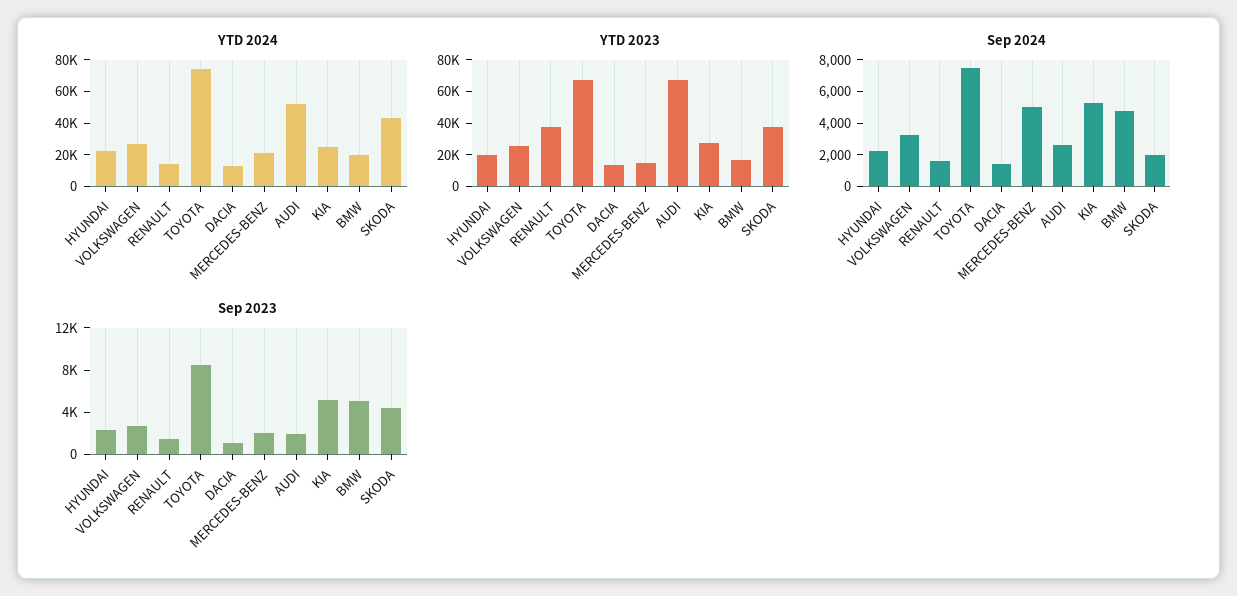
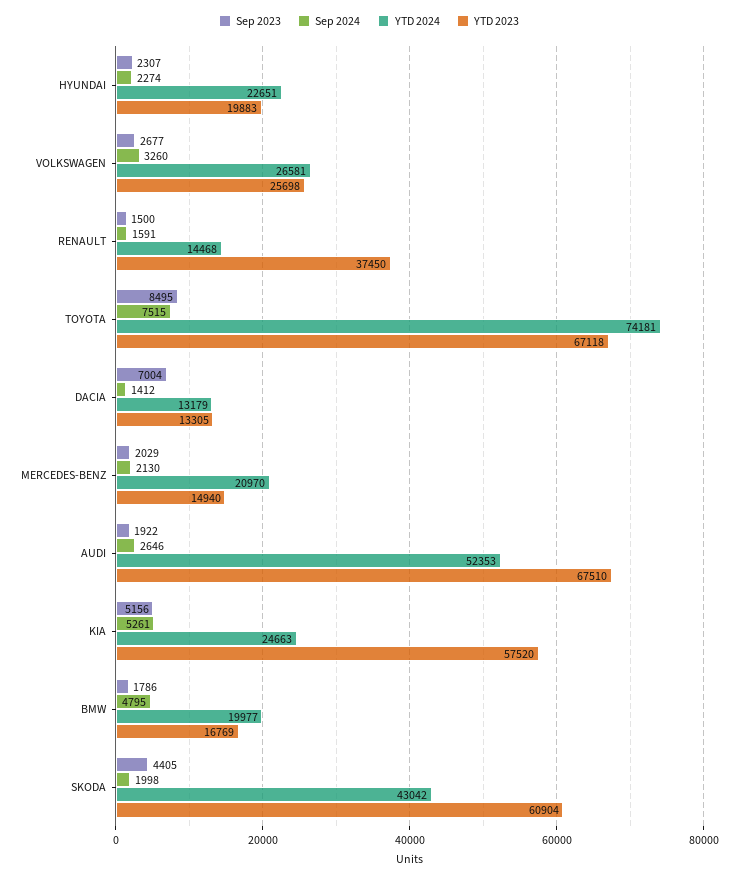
  {
    "YTD 2024": {
      "HYUNDAI": 22651,
      "VOLKSWAGEN": 26581,
      "RENAULT": 14468,
      "TOYOTA": 74181,
      "DACIA": 13179,
      "MERCEDES-BENZ": 20970,
      "AUDI": 52353,
      "KIA": 24663,
      "BMW": 19977,
      "SKODA": 43042
    },
    "YTD 2023": {
      "HYUNDAI": 19883,
      "VOLKSWAGEN": 25698,
      "RENAULT": 37450,
      "TOYOTA": 67118,
      "DACIA": 13305,
      "MERCEDES-BENZ": 14940,
      "AUDI": 67510,
-     "KIA": 30000,
+     "KIA": 57520,
      "BMW": 16769,
-     "SKODA": 40000
+     "SKODA": 60904
    },
    "Sep 2024": {
      "HYUNDAI": 2274,
      "VOLKSWAGEN": 3260,
      "RENAULT": 1591,
      "TOYOTA": 7515,
      "DACIA": 1412,
-     "MERCEDES-BENZ": 5000,
+     "MERCEDES-BENZ": 2130,
      "AUDI": 2646,
      "KIA": 5261,
      "BMW": 4795,
      "SKODA": 1998
    },
    "Sep 2023": {
      "HYUNDAI": 2307,
      "VOLKSWAGEN": 2677,
      "RENAULT": 1500,
      "TOYOTA": 8495,
-     "DACIA": 1000,
+     "DACIA": 7004,
      "MERCEDES-BENZ": 2029,
      "AUDI": 1922,
      "KIA": 5156,
-     "BMW": 5000,
+     "BMW": 1786,
      "SKODA": 4405
    }
  }

